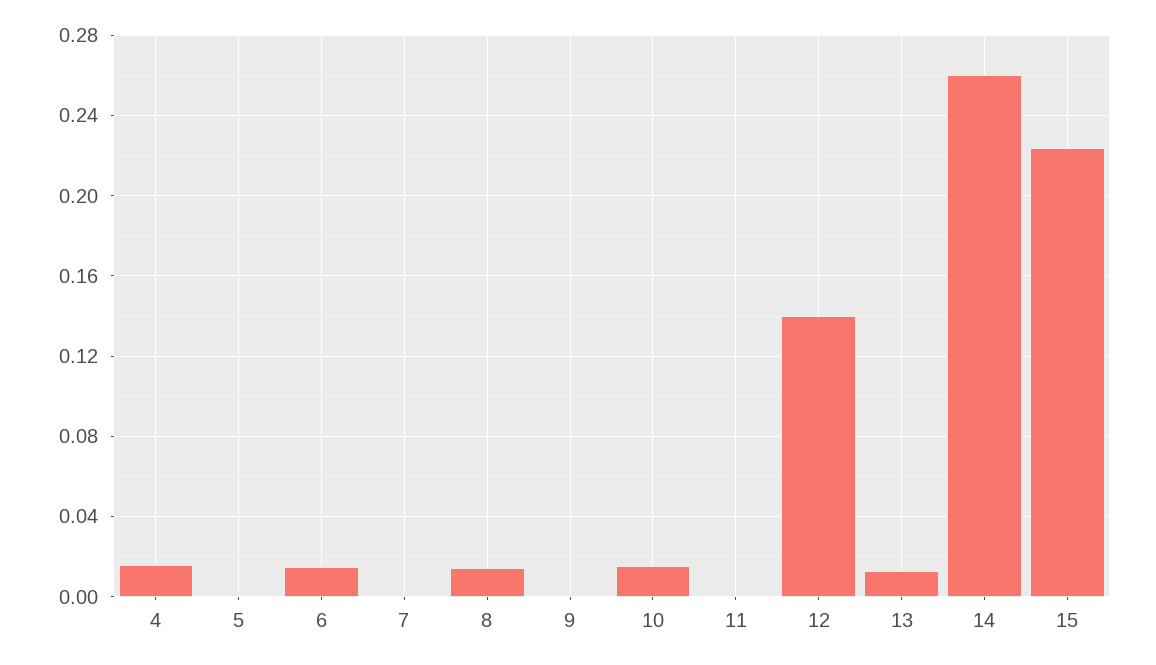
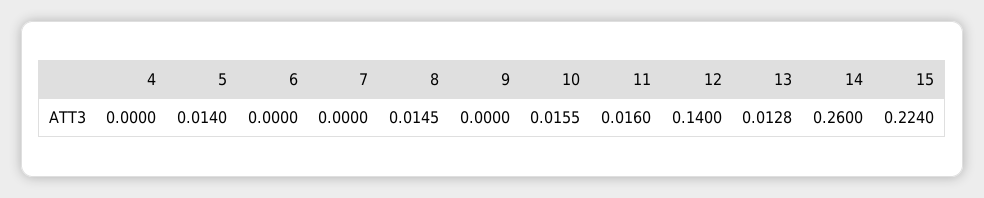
  {
-   "4": 0.015,
+   "4": 0,
-   "5": 0,
+   "5": 0.014,
-   "6": 0.015,
+   "6": 0,
    "7": 0,
    "8": 0.0145,
    "9": 0,
    "10": 0.0155,
-   "11": 0,
+   "11": 0.016,
    "12": 0.14,
    "13": 0.0128,
    "14": 0.26,
    "15": 0.224
  }

